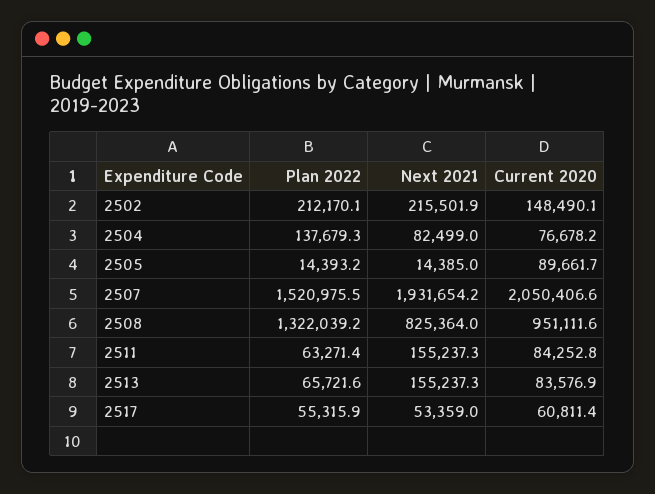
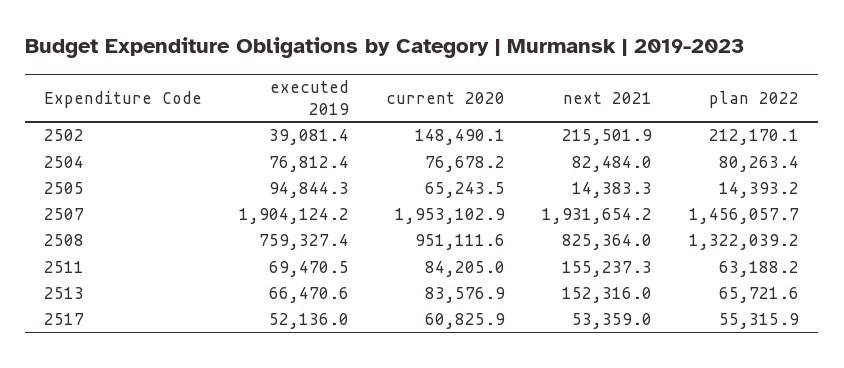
  {
    "Plan 2022": {
      "2502": 212170.1,
-     "2504": 137679.3,
+     "2504": 80263.4,
      "2505": 14393.2,
-     "2507": 1520975.5,
+     "2507": 1456057.7,
      "2508": 1322039.2,
-     "2511": 63271.4,
+     "2511": 63188.2,
      "2513": 65721.6,
      "2517": 55315.9
    },
    "Next 2021": {
      "2502": 215501.9,
-     "2504": 82499,
+     "2504": 82484,
-     "2505": 14385,
+     "2505": 14383.3,
      "2507": 1931654.2,
      "2508": 825364,
      "2511": 155237.3,
-     "2513": 155237.3,
+     "2513": 152316,
      "2517": 53359
    },
    "Current 2020": {
      "2502": 148490.1,
      "2504": 76678.2,
-     "2505": 89661.7,
+     "2505": 65243.5,
-     "2507": 2050406.6,
+     "2507": 1953102.9,
      "2508": 951111.6,
-     "2511": 84252.8,
+     "2511": 84205,
      "2513": 83576.9,
-     "2517": 60811.4
+     "2517": 60825.9
-   }
+   },
+   "executed 2019": {
+     "2502": 39081.4,
+     "2504": 76812.4,
+     "2505": 94844.3,
+     "2507": 1904124.2,
+     "2508": 759327.4,
+     "2511": 69470.5,
+     "2513": 66470.6,
+     "2517": 52136
+   }
  }

